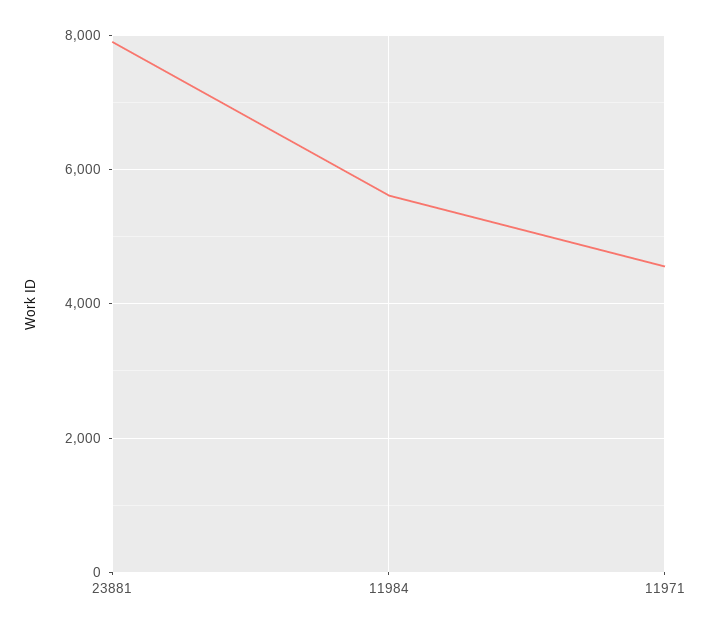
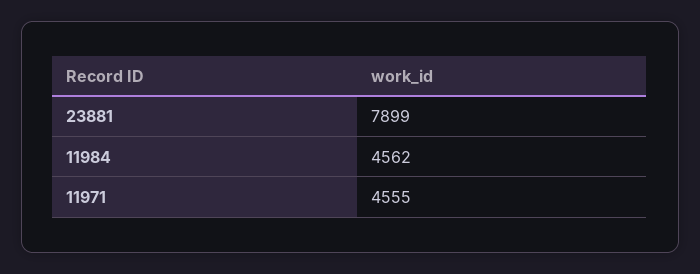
  {
    "23881": 7899,
-   "11984": 5600,
+   "11984": 4562,
    "11971": 4555
  }

